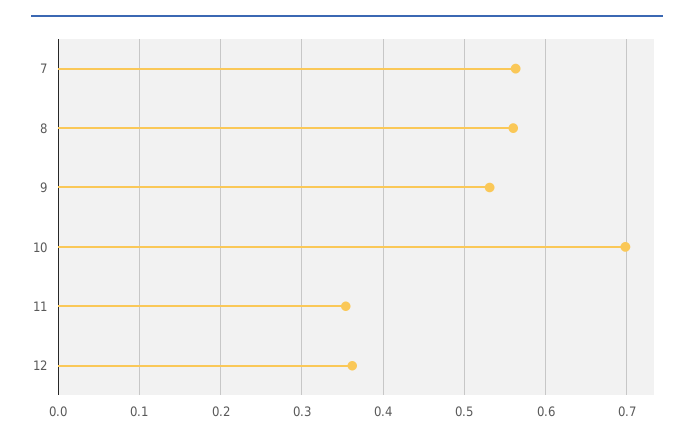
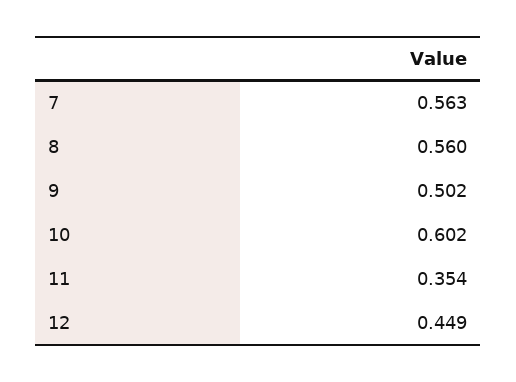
  {
    "7": 0.563,
    "8": 0.56,
-   "9": 0.53,
+   "9": 0.502,
-   "10": 0.7,
+   "10": 0.602,
    "11": 0.354,
-   "12": 0.36
+   "12": 0.449
  }

